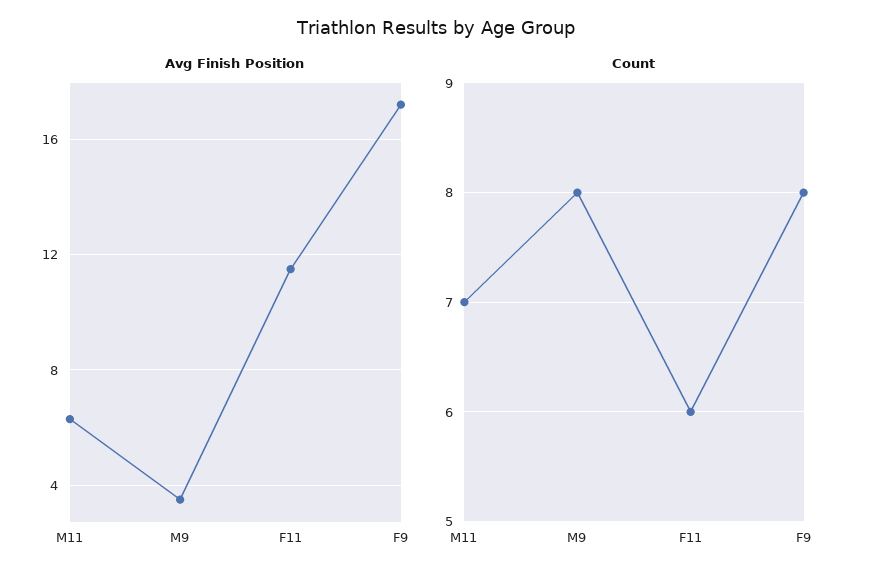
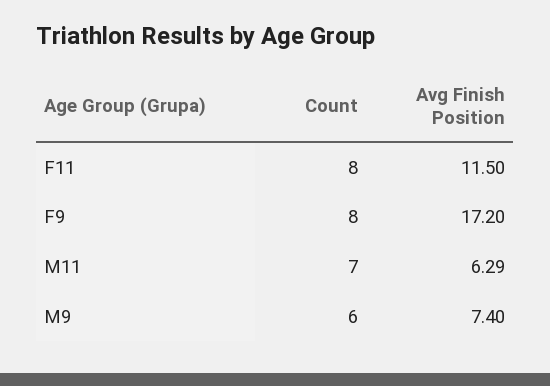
  {
    "Avg Finish Position": {
      "M11": 6.29,
-     "M9": 3.5,
+     "M9": 7.4,
      "F11": 11.5,
      "F9": 17.2
    },
    "Count": {
      "M11": 7,
-     "M9": 8,
+     "M9": 6,
-     "F11": 6,
+     "F11": 8,
      "F9": 8
    }
  }

